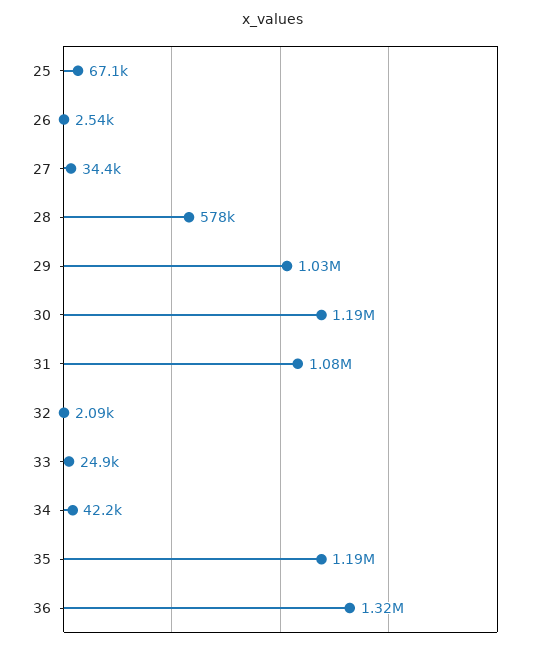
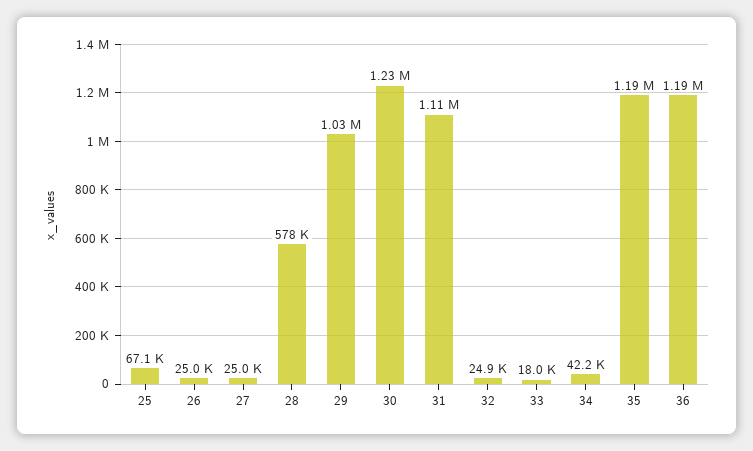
  {
    "25": 67100,
-   "26": 2540,
+   "26": 25000,
-   "27": 34400,
+   "27": 25000,
    "28": 578000,
    "29": 1030000,
-   "30": 1190000,
+   "30": 1230000,
-   "31": 1080000,
+   "31": 1110000,
-   "32": 2090,
+   "32": 24900,
-   "33": 24900,
+   "33": 18000,
    "34": 42200,
    "35": 1190000,
-   "36": 1320000
+   "36": 1190000
  }

